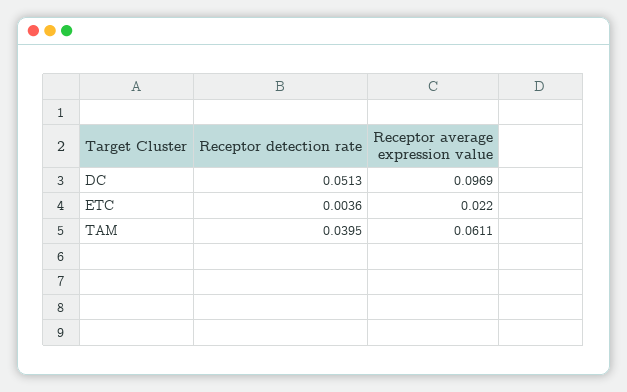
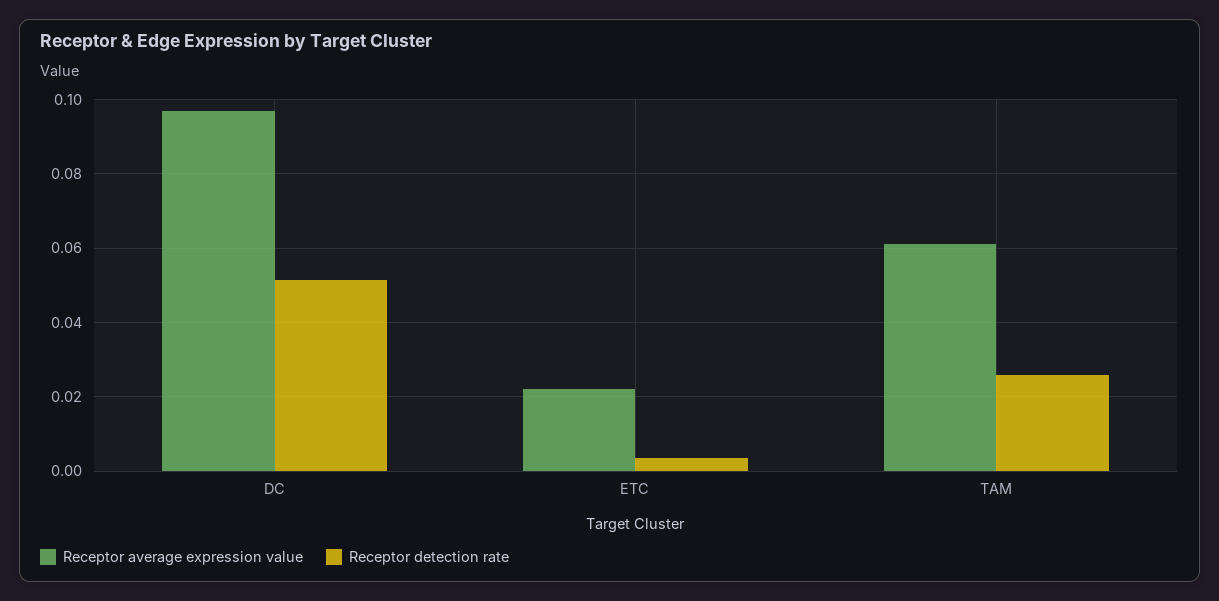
  {
    "Receptor detection rate": {
      "DC": 0.0513,
      "ETC": 0.0036,
-     "TAM": 0.0395
+     "TAM": 0.026
    },
    "Receptor average expression value": {
      "DC": 0.0969,
      "ETC": 0.022,
      "TAM": 0.0611
    }
  }

